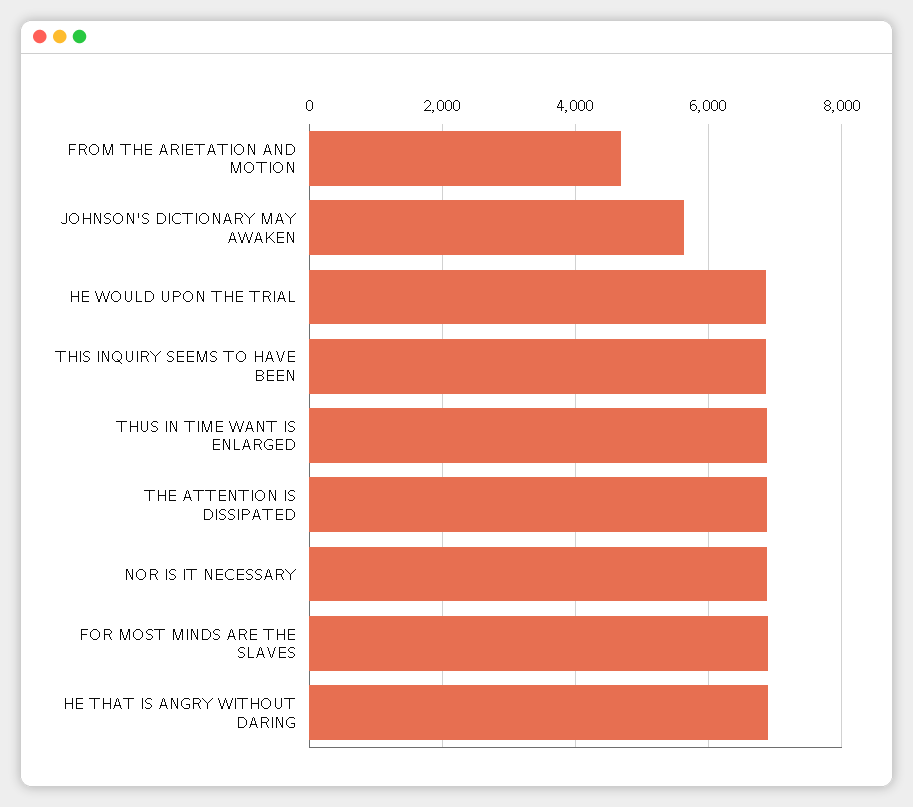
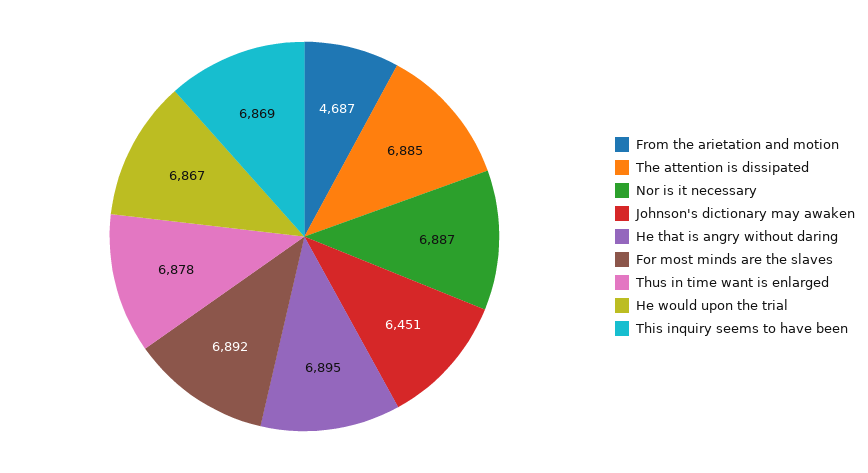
  {
    "FROM THE ARIETATION AND MOTION": 4687,
-   "JOHNSON'S DICTIONARY MAY AWAKEN": 5600,
+   "JOHNSON'S DICTIONARY MAY AWAKEN": 6451,
    "HE WOULD UPON THE TRIAL": 6867,
    "THIS INQUIRY SEEMS TO HAVE BEEN": 6869,
    "THUS IN TIME WANT IS ENLARGED": 6878,
    "THE ATTENTION IS DISSIPATED": 6885,
    "NOR IS IT NECESSARY": 6887,
    "FOR MOST MINDS ARE THE SLAVES": 6892,
    "HE THAT IS ANGRY WITHOUT DARING": 6895
  }

